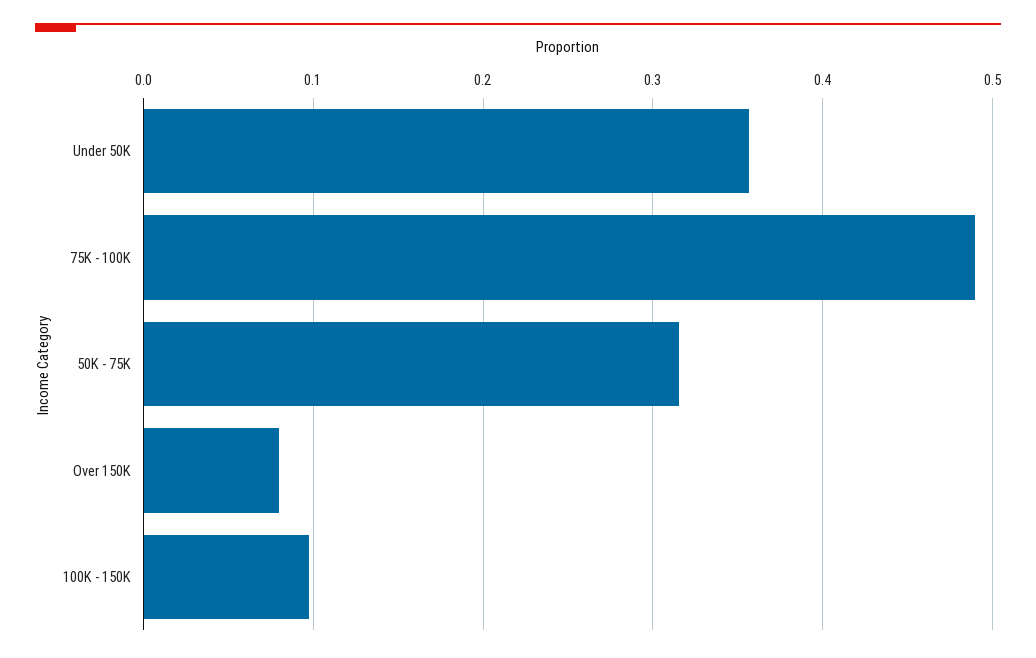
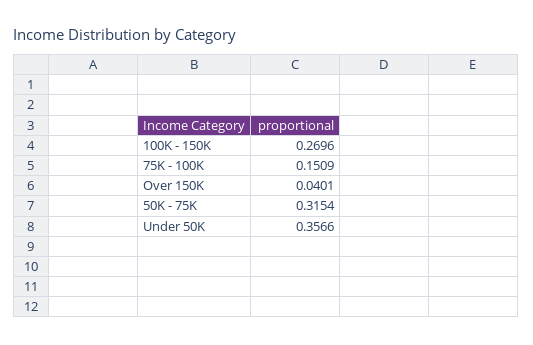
  {
    "Under 50K": 0.3566,
-   "75K - 100K": 0.49,
+   "75K - 100K": 0.1509,
    "50K - 75K": 0.3154,
-   "Over 150K": 0.08,
+   "Over 150K": 0.0401,
-   "100K - 150K": 0.1
+   "100K - 150K": 0.2696
  }

